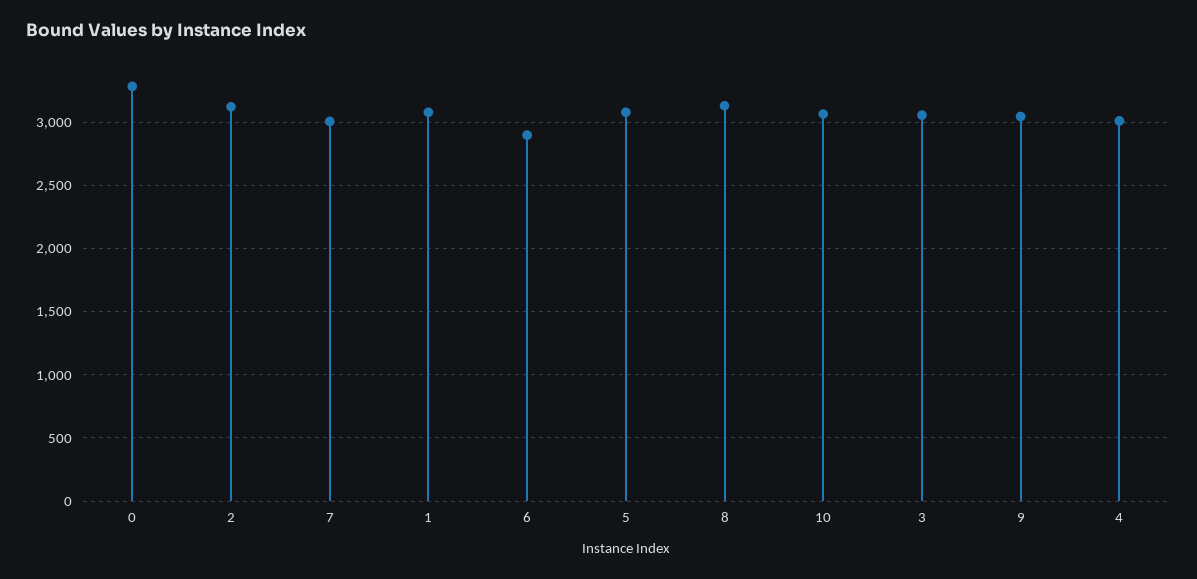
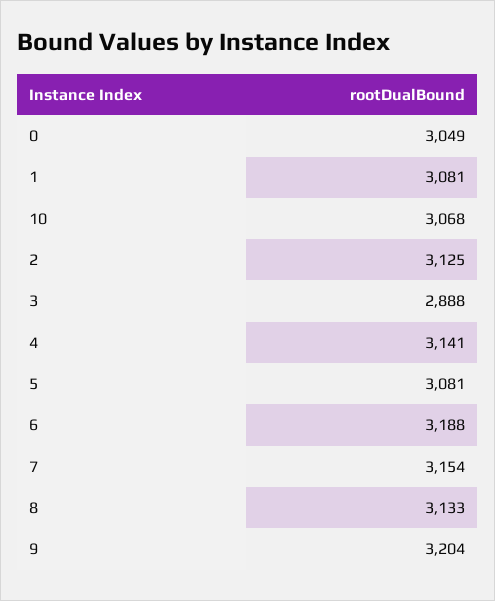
  {
-   "0": 3300,
+   "0": 3049,
    "2": 3125,
-   "7": 3000,
+   "7": 3154,
    "1": 3081,
-   "6": 2900,
+   "6": 3188,
    "5": 3081,
    "8": 3133,
    "10": 3068,
-   "3": 3050,
+   "3": 2888,
-   "9": 3050,
+   "9": 3204,
-   "4": 3000
+   "4": 3141
  }

